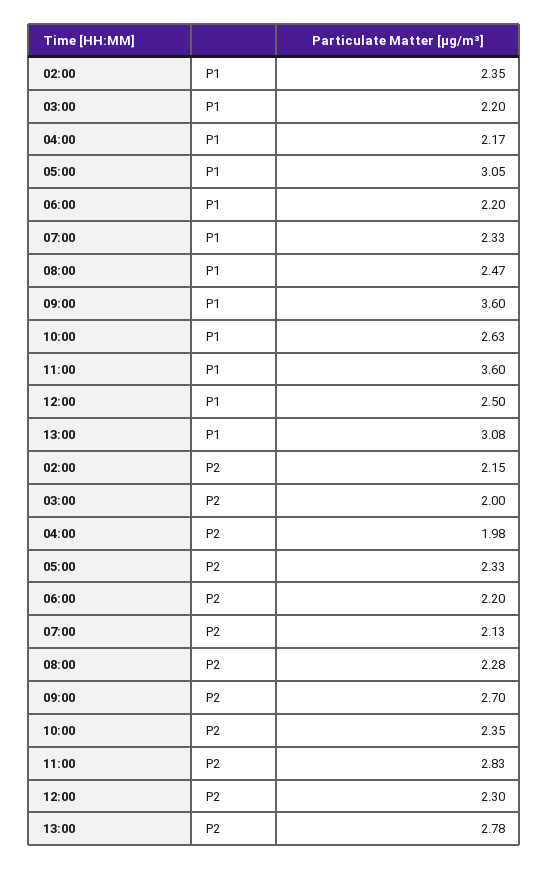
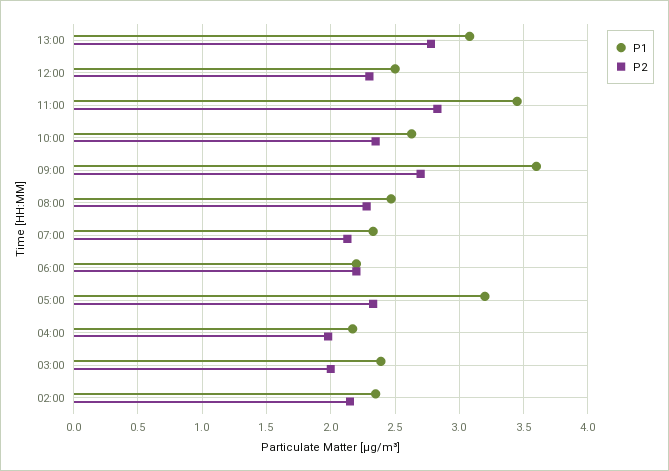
  {
    "P1": {
      "02:00": 2.35,
-     "03:00": 2.2,
+     "03:00": 2.4,
      "04:00": 2.17,
-     "05:00": 3.05,
+     "05:00": 3.2,
      "06:00": 2.2,
      "07:00": 2.33,
      "08:00": 2.47,
      "09:00": 3.6,
      "10:00": 2.63,
-     "11:00": 3.6,
+     "11:00": 3.45,
      "12:00": 2.5,
      "13:00": 3.08
    },
    "P2": {
      "02:00": 2.15,
      "03:00": 2,
      "04:00": 1.98,
      "05:00": 2.33,
      "06:00": 2.2,
      "07:00": 2.13,
      "08:00": 2.28,
      "09:00": 2.7,
      "10:00": 2.35,
      "11:00": 2.83,
      "12:00": 2.3,
      "13:00": 2.78
    }
  }

